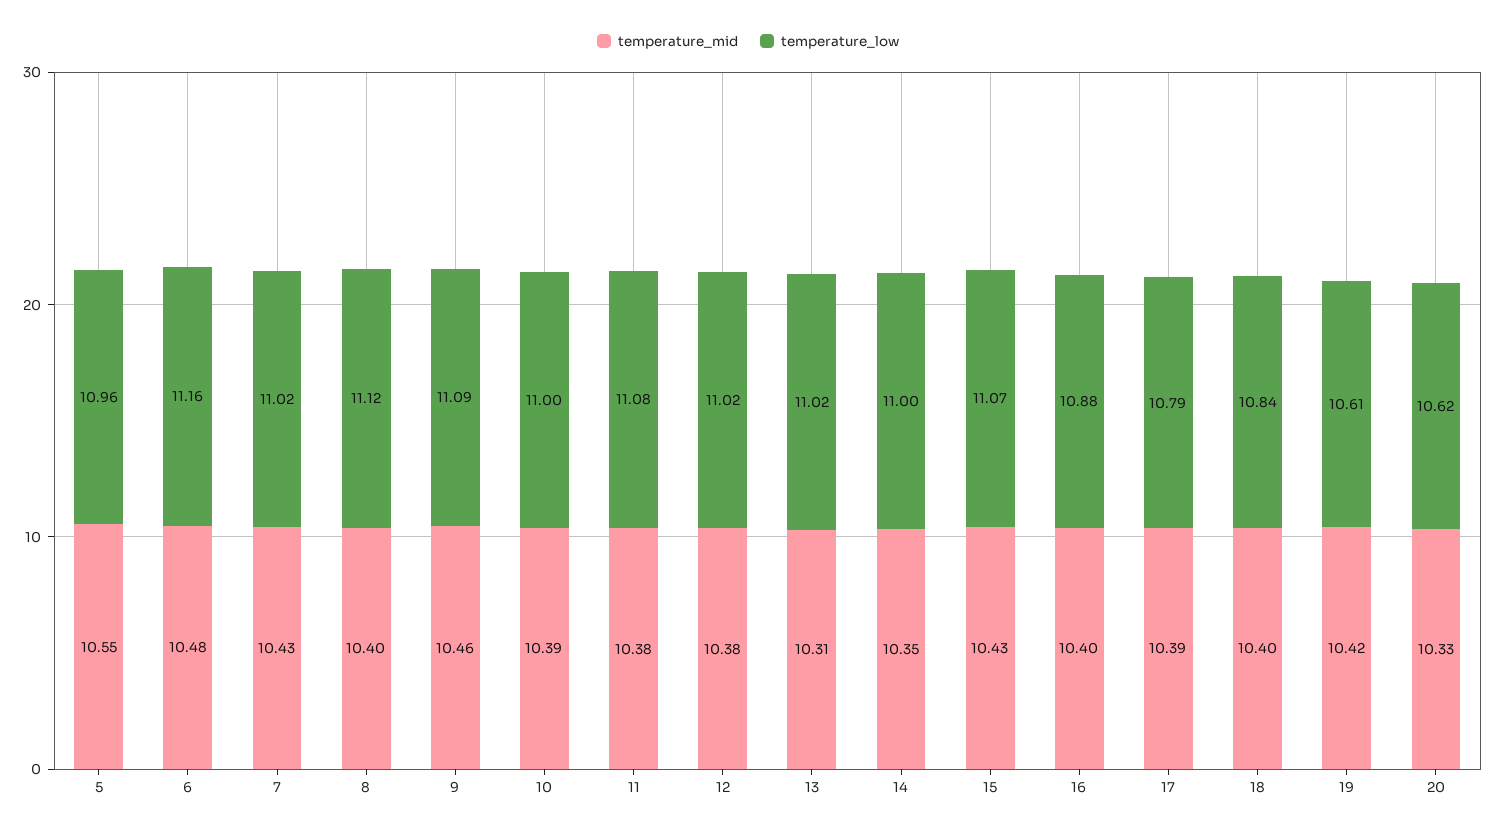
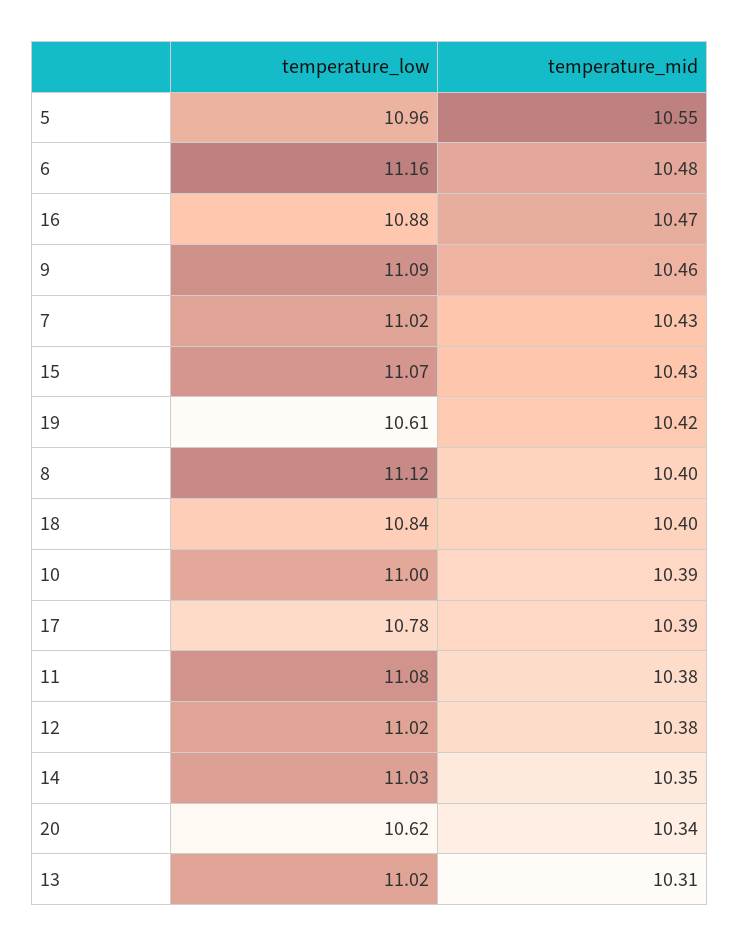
  {
    "temperature_mid": {
      "5": 10.55,
      "6": 10.48,
      "7": 10.43,
      "8": 10.4,
      "9": 10.46,
      "10": 10.39,
      "11": 10.38,
      "12": 10.38,
      "13": 10.31,
      "14": 10.35,
      "15": 10.43,
-     "16": 10.4,
+     "16": 10.47,
      "17": 10.39,
      "18": 10.4,
      "19": 10.42,
-     "20": 10.33
+     "20": 10.34
    },
    "temperature_low": {
      "5": 10.96,
      "6": 11.16,
      "7": 11.02,
      "8": 11.12,
      "9": 11.09,
      "10": 11,
      "11": 11.08,
      "12": 11.02,
      "13": 11.02,
-     "14": 11,
+     "14": 11.03,
      "15": 11.07,
      "16": 10.88,
-     "17": 10.79,
+     "17": 10.78,
      "18": 10.84,
      "19": 10.61,
      "20": 10.62
    }
  }

